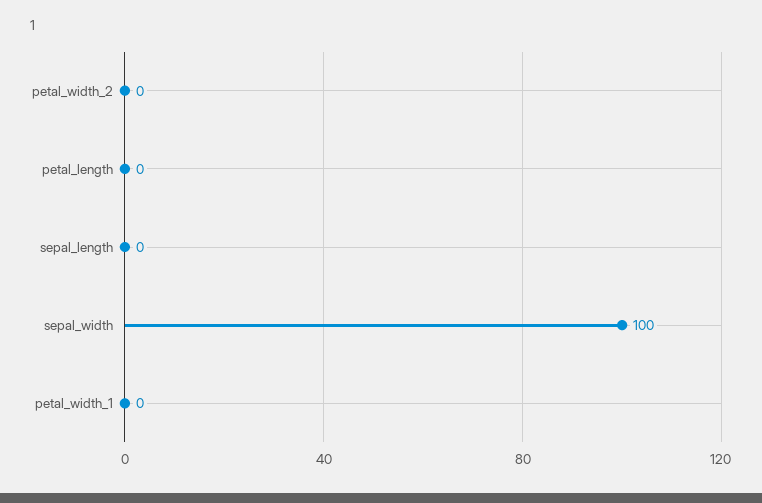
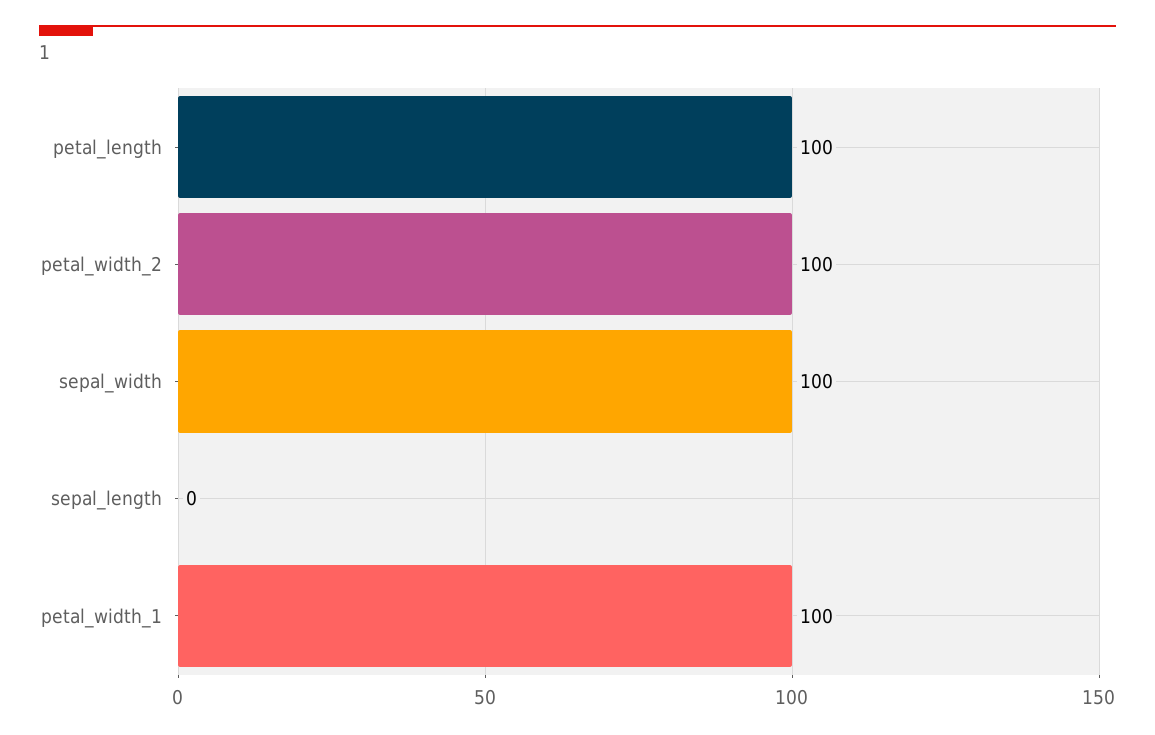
  {
-   "petal_width_2": 0,
+   "petal_width_2": 100,
-   "petal_length": 0,
+   "petal_length": 100,
    "sepal_length": 0,
    "sepal_width": 100,
-   "petal_width_1": 0
+   "petal_width_1": 100
  }

